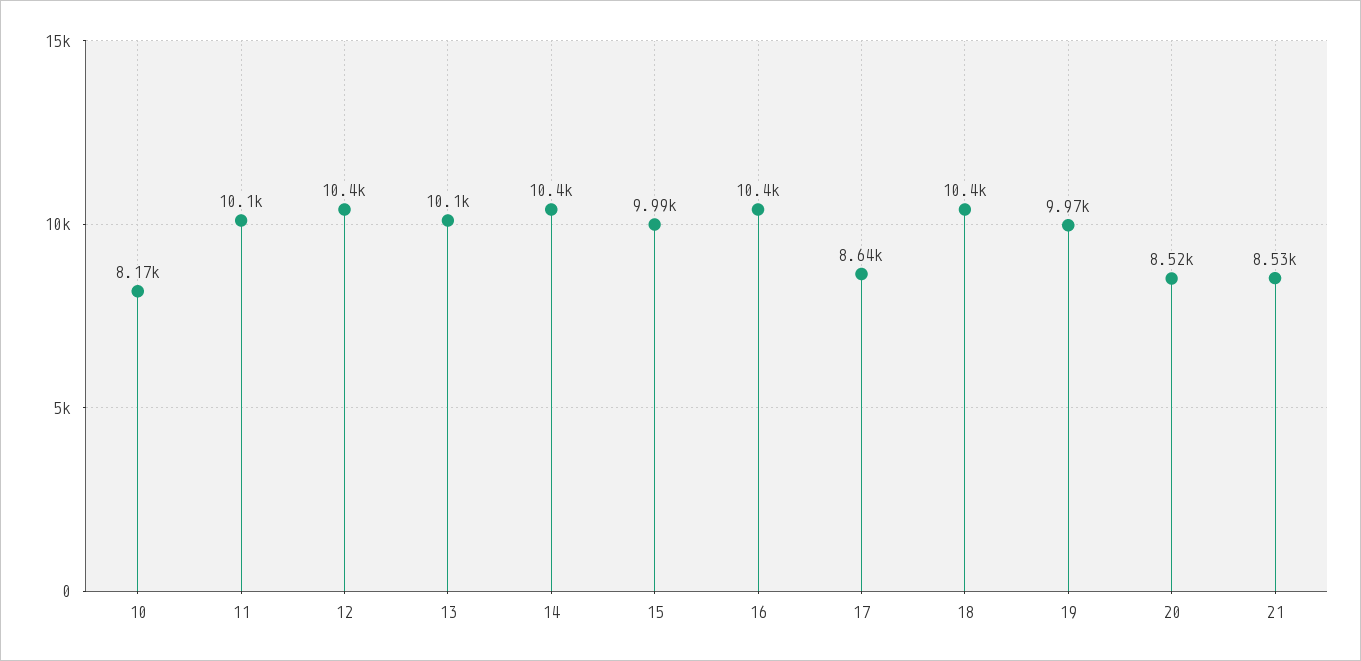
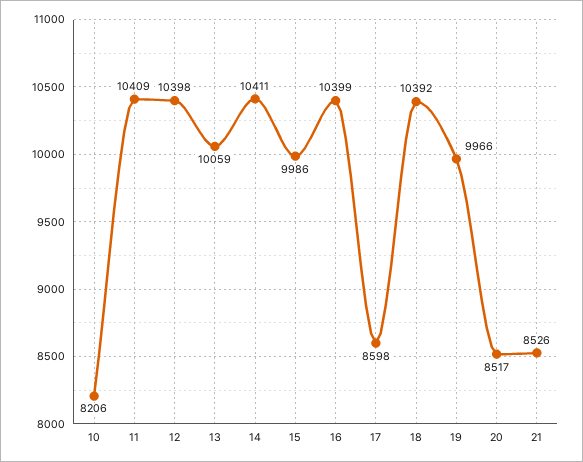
  {
-   "10": 8170,
+   "10": 8206,
-   "11": 10100,
+   "11": 10409,
    "12": 10398,
    "13": 10059,
    "14": 10411,
    "15": 9986,
    "16": 10399,
-   "17": 8640,
+   "17": 8598,
    "18": 10392,
    "19": 9966,
    "20": 8517,
    "21": 8526
  }

